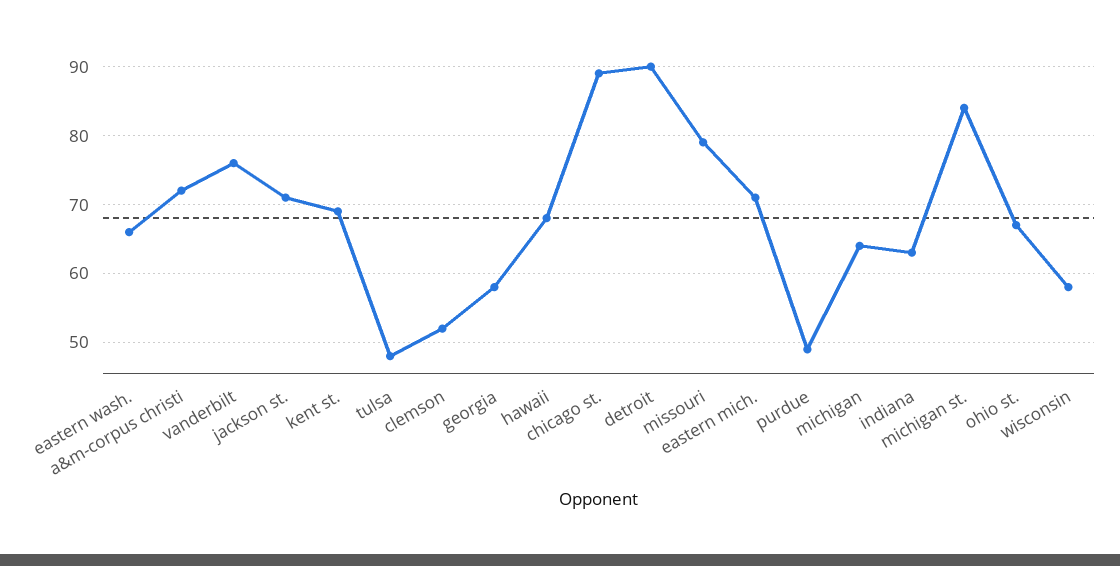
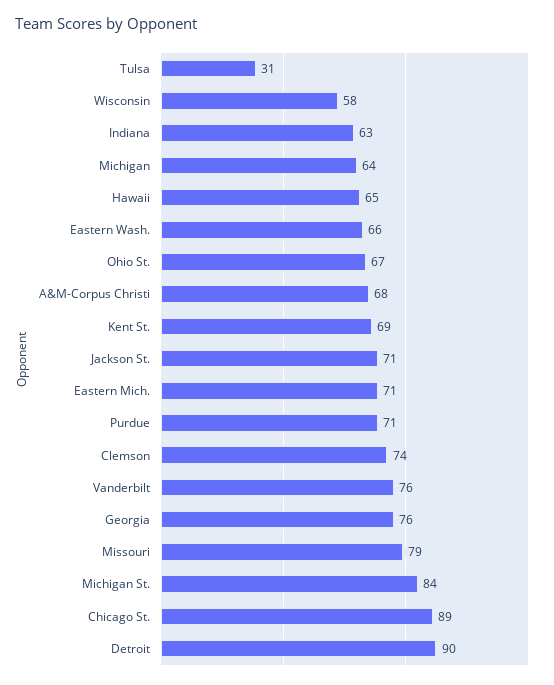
  {
    "eastern wash.": 66,
-   "a&m-corpus christi": 72,
+   "a&m-corpus christi": 68,
    "vanderbilt": 76,
    "jackson st.": 71,
    "kent st.": 69,
-   "tulsa": 48,
+   "tulsa": 31,
-   "clemson": 52,
+   "clemson": 74,
-   "georgia": 58,
+   "georgia": 76,
-   "hawaii": 68,
+   "hawaii": 65,
    "chicago st.": 89,
    "detroit": 90,
    "missouri": 79,
    "eastern mich.": 71,
-   "purdue": 49,
+   "purdue": 71,
    "michigan": 64,
    "indiana": 63,
    "michigan st.": 84,
    "ohio st.": 67,
    "wisconsin": 58
  }

